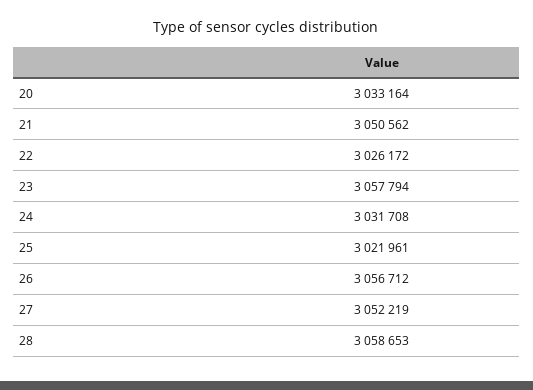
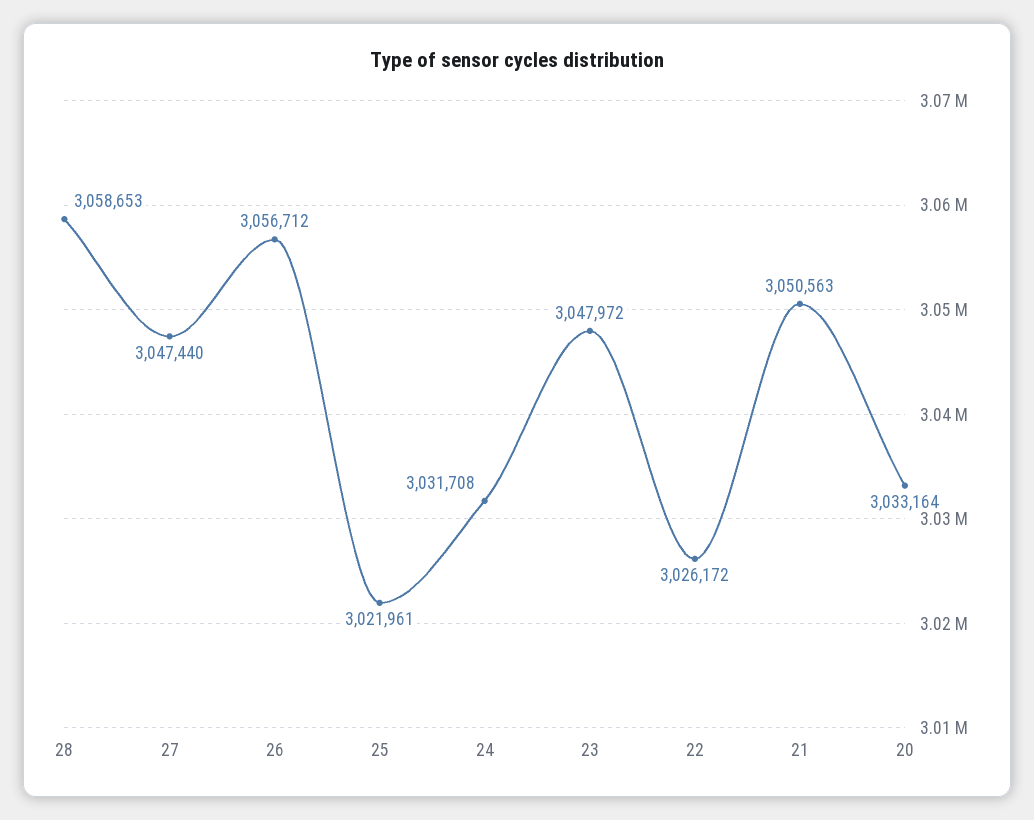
  {
    "20": 3033164,
-   "21": 3050562,
+   "21": 3050563,
    "22": 3026172,
-   "23": 3057794,
+   "23": 3047972,
    "24": 3031708,
    "25": 3021961,
    "26": 3056712,
-   "27": 3052219,
+   "27": 3047440,
    "28": 3058653
  }

